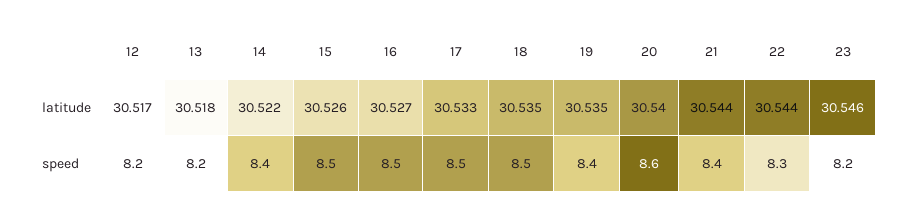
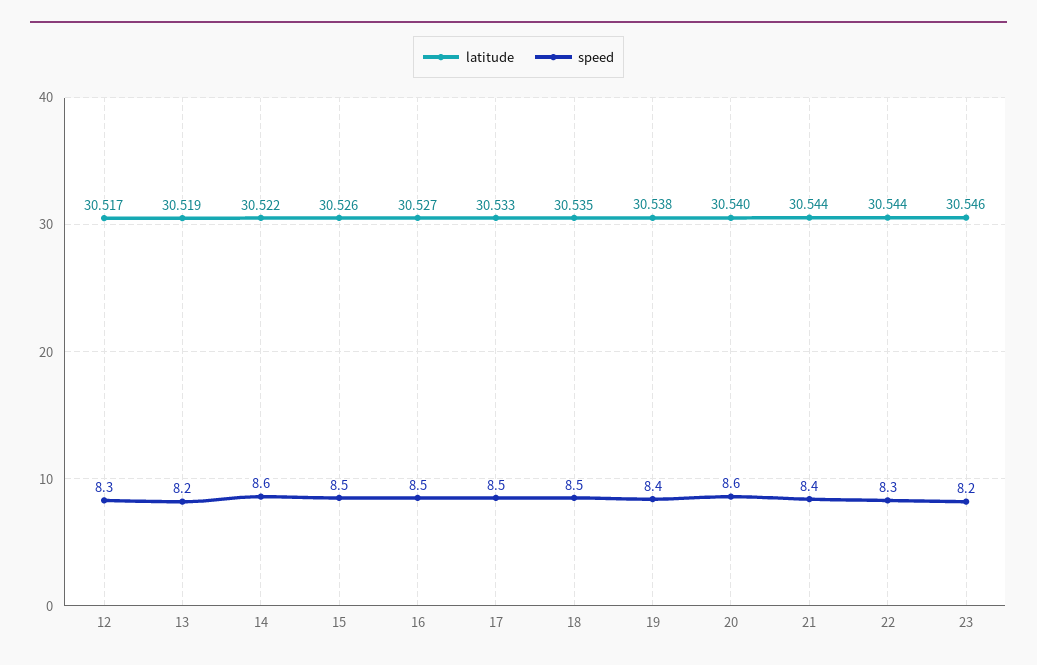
  {
    "latitude": {
      "12": 30.517,
-     "13": 30.518,
+     "13": 30.519,
      "14": 30.522,
      "15": 30.526,
      "16": 30.527,
      "17": 30.533,
      "18": 30.535,
-     "19": 30.535,
+     "19": 30.538,
      "20": 30.54,
      "21": 30.544,
      "22": 30.544,
      "23": 30.546
    },
    "speed": {
-     "12": 8.2,
+     "12": 8.3,
      "13": 8.2,
-     "14": 8.4,
+     "14": 8.6,
      "15": 8.5,
      "16": 8.5,
      "17": 8.5,
      "18": 8.5,
      "19": 8.4,
      "20": 8.6,
      "21": 8.4,
      "22": 8.3,
      "23": 8.2
    }
  }

